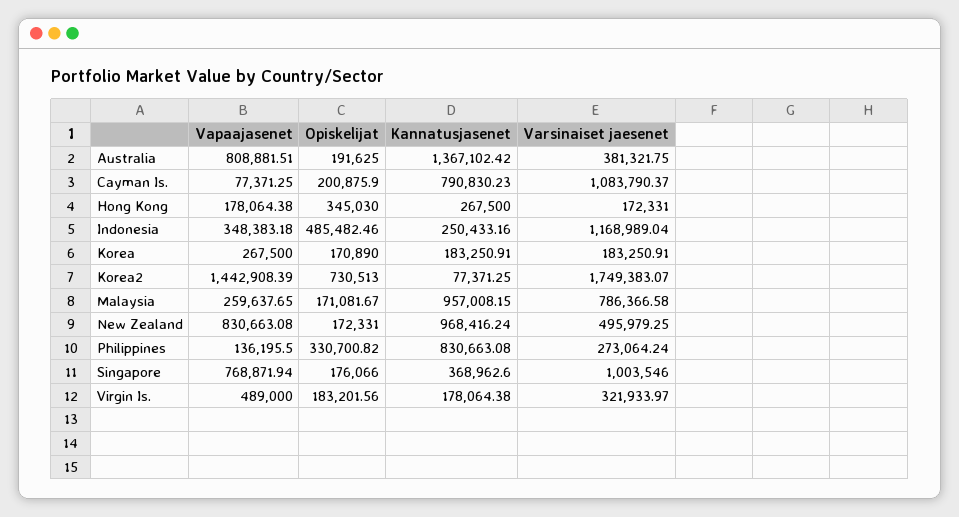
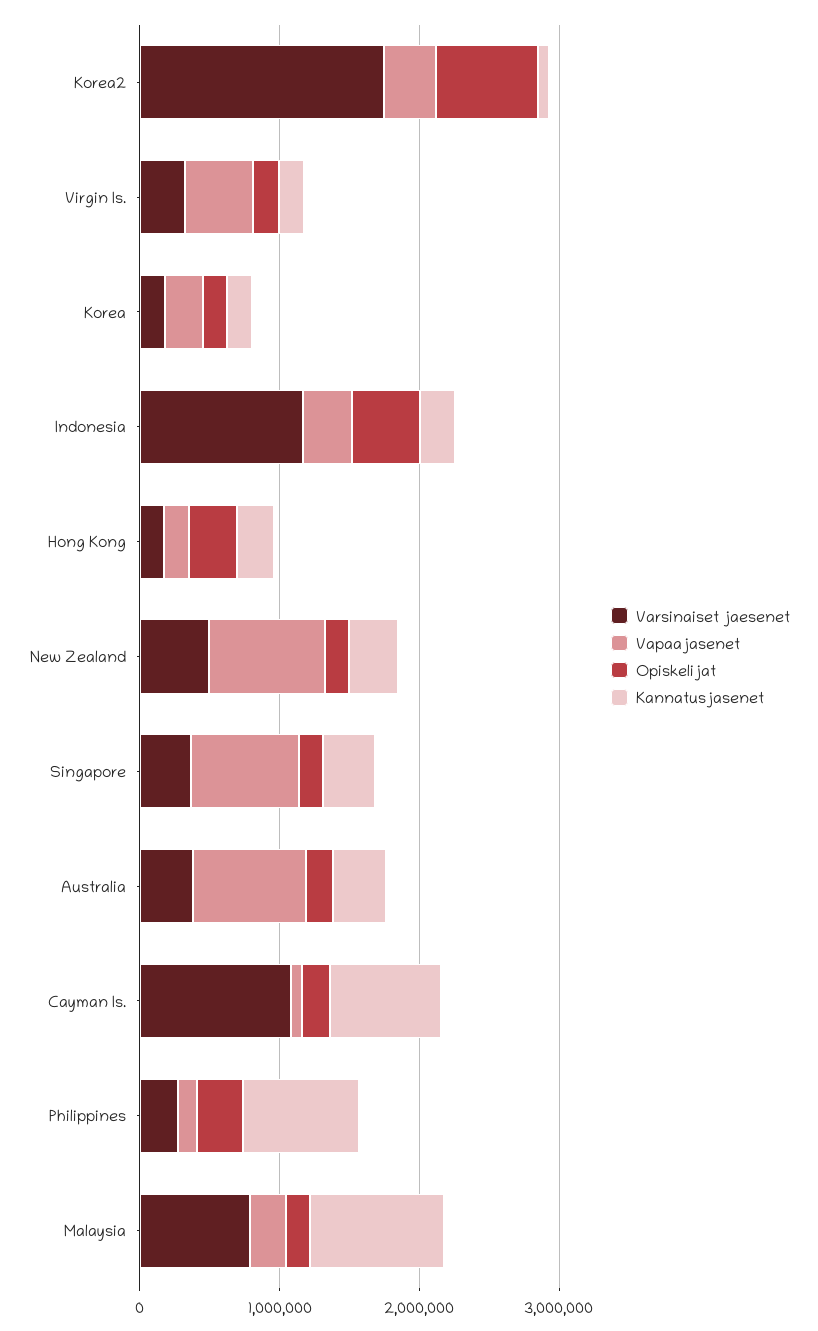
  {
    "Vapaajasenet": {
      "Australia": 808881.51,
      "Cayman Is.": 77371.25,
      "Hong Kong": 178064.38,
      "Indonesia": 348383.18,
      "Korea": 267500,
-     "Korea2": 1442908.39,
+     "Korea2": 400000,
      "Malaysia": 259637.65,
      "New Zealand": 830663.08,
      "Philippines": 136195.5,
      "Singapore": 768871.94,
      "Virgin Is.": 489000
    },
    "Opiskelijat": {
      "Australia": 191625,
      "Cayman Is.": 200875.9,
      "Hong Kong": 345030,
      "Indonesia": 485482.46,
      "Korea": 170890,
      "Korea2": 730513,
      "Malaysia": 171081.67,
      "New Zealand": 172331,
      "Philippines": 330700.82,
      "Singapore": 176066,
      "Virgin Is.": 183201.56
    },
    "Kannatusjasenet": {
-     "Australia": 1367102.42,
+     "Australia": 400000,
      "Cayman Is.": 790830.23,
      "Hong Kong": 267500,
      "Indonesia": 250433.16,
      "Korea": 183250.91,
      "Korea2": 77371.25,
      "Malaysia": 957008.15,
-     "New Zealand": 968416.24,
+     "New Zealand": 400000,
      "Philippines": 830663.08,
      "Singapore": 368962.6,
      "Virgin Is.": 178064.38
    },
    "Varsinaiset jaesenet": {
      "Australia": 381321.75,
      "Cayman Is.": 1083790.37,
      "Hong Kong": 172331,
      "Indonesia": 1168989.04,
      "Korea": 183250.91,
      "Korea2": 1749383.07,
      "Malaysia": 786366.58,
      "New Zealand": 495979.25,
      "Philippines": 273064.24,
-     "Singapore": 1003546,
+     "Singapore": 400000,
      "Virgin Is.": 321933.97
    }
  }

